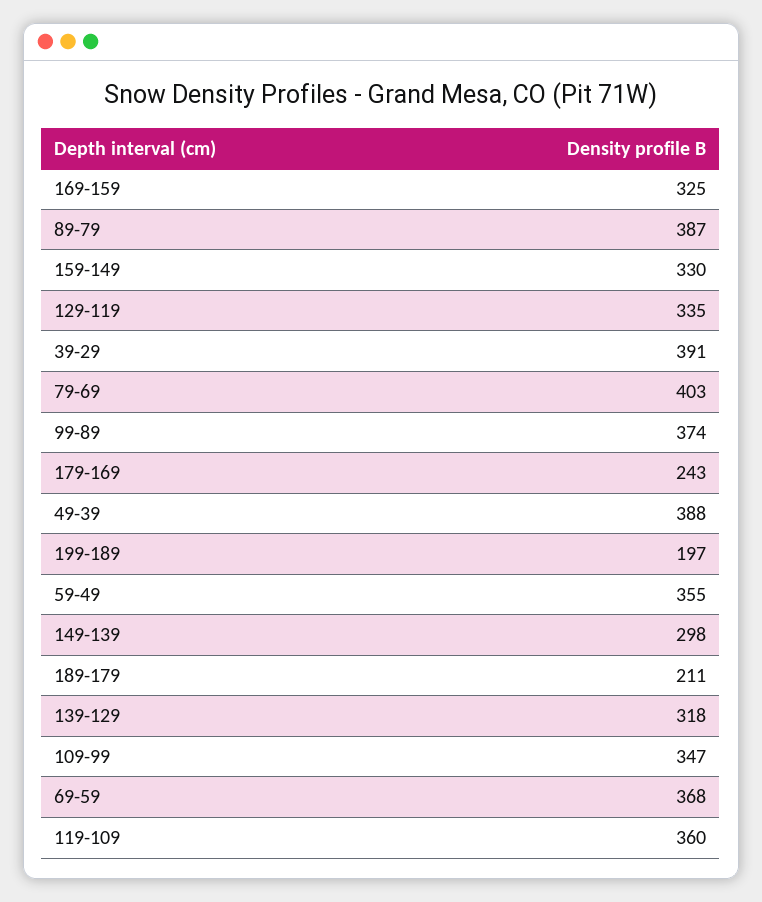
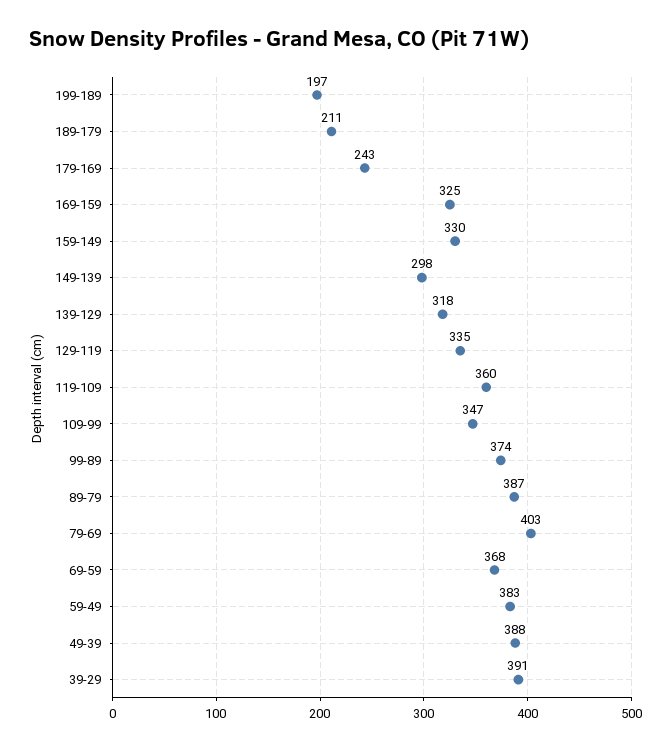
  {
    "169-159": 325,
    "89-79": 387,
    "159-149": 330,
    "129-119": 335,
    "39-29": 391,
    "79-69": 403,
    "99-89": 374,
    "179-169": 243,
    "49-39": 388,
    "199-189": 197,
-   "59-49": 355,
+   "59-49": 383,
    "149-139": 298,
    "189-179": 211,
    "139-129": 318,
    "109-99": 347,
    "69-59": 368,
    "119-109": 360
  }

